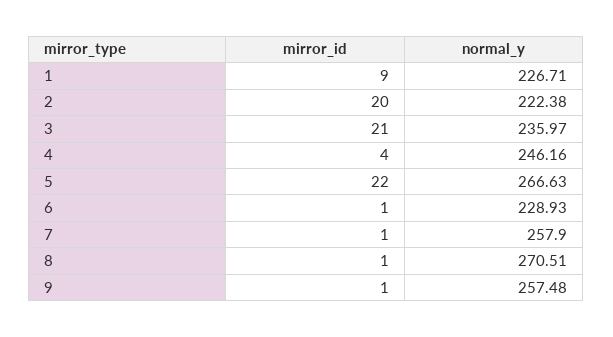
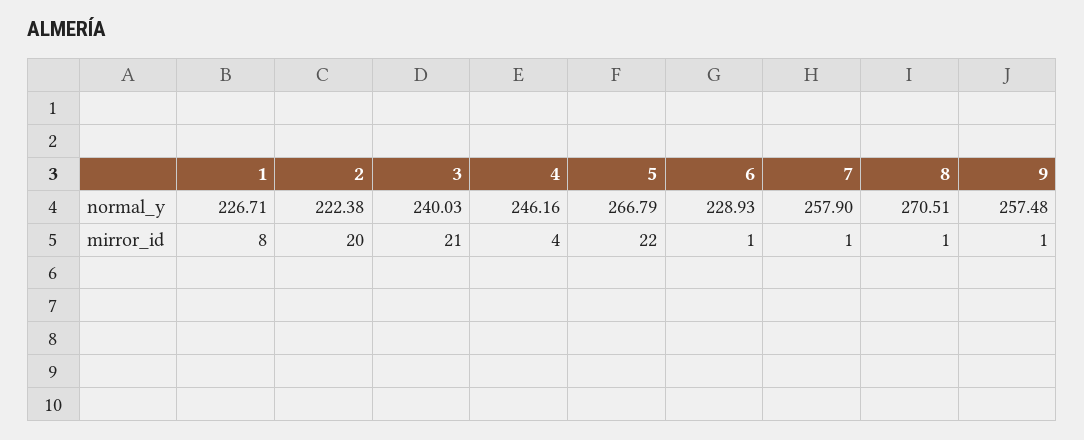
  {
    "mirror_id": {
-     "1": 9,
+     "1": 8,
      "2": 20,
      "3": 21,
      "4": 4,
      "5": 22,
      "6": 1,
      "7": 1,
      "8": 1,
      "9": 1
    },
    "normal_y": {
      "1": 226.71,
      "2": 222.38,
-     "3": 235.97,
+     "3": 240.03,
      "4": 246.16,
-     "5": 266.63,
+     "5": 266.79,
      "6": 228.93,
      "7": 257.9,
      "8": 270.51,
      "9": 257.48
    }
  }

